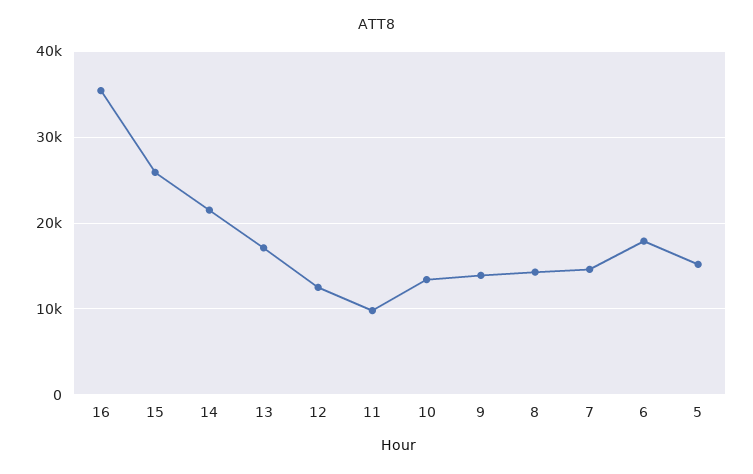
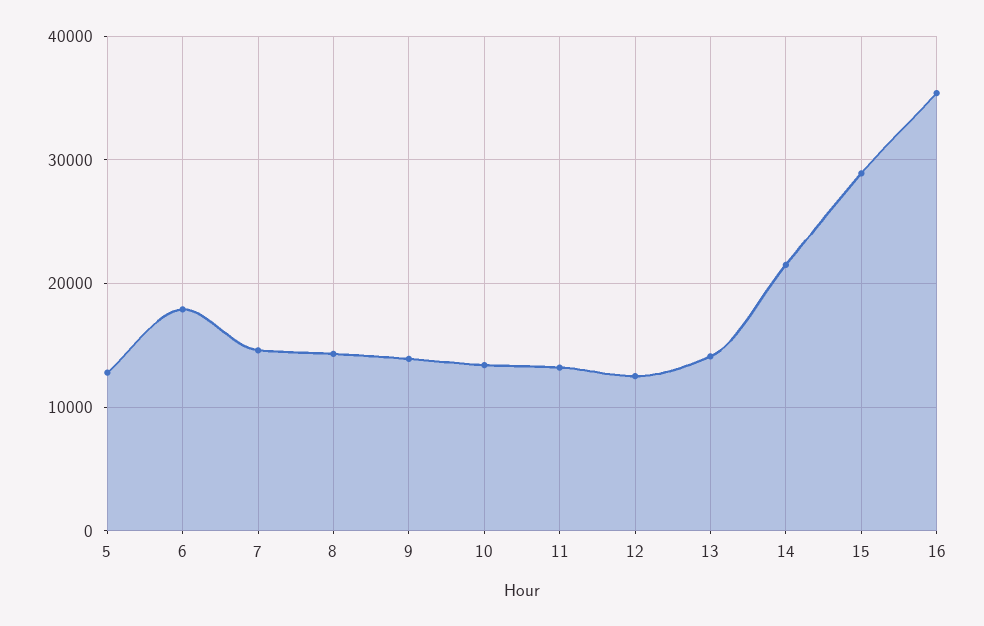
  {
    "16": 35000,
-   "15": 26000,
+   "15": 29000,
    "14": 22000,
-   "13": 17000,
+   "13": 14000,
    "12": 13000,
-   "11": 10000,
+   "11": 13000,
    "10": 13000,
    "9": 14000,
    "8": 14000,
    "7": 15000,
    "6": 18000,
-   "5": 15000
+   "5": 13000
  }

